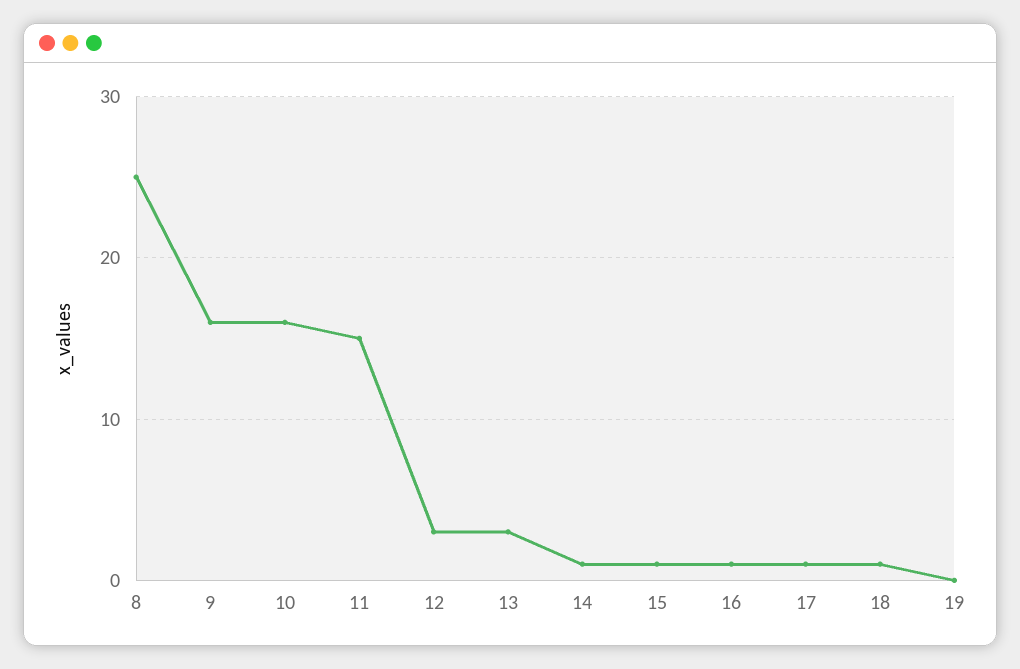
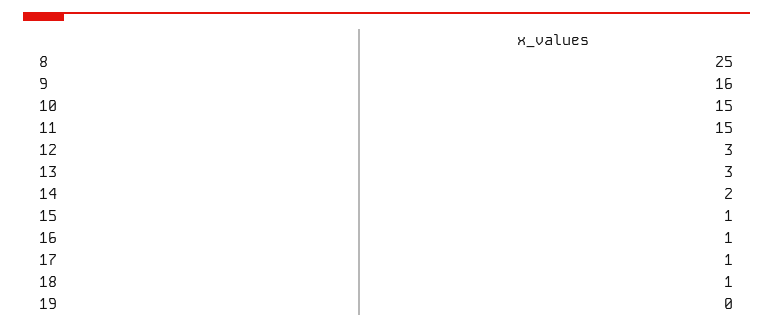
  {
    "8": 25,
    "9": 16,
-   "10": 16,
+   "10": 15,
    "11": 15,
    "12": 3,
    "13": 3,
-   "14": 1,
+   "14": 2,
    "15": 1,
    "16": 1,
    "17": 1,
    "18": 1,
    "19": 0
  }

